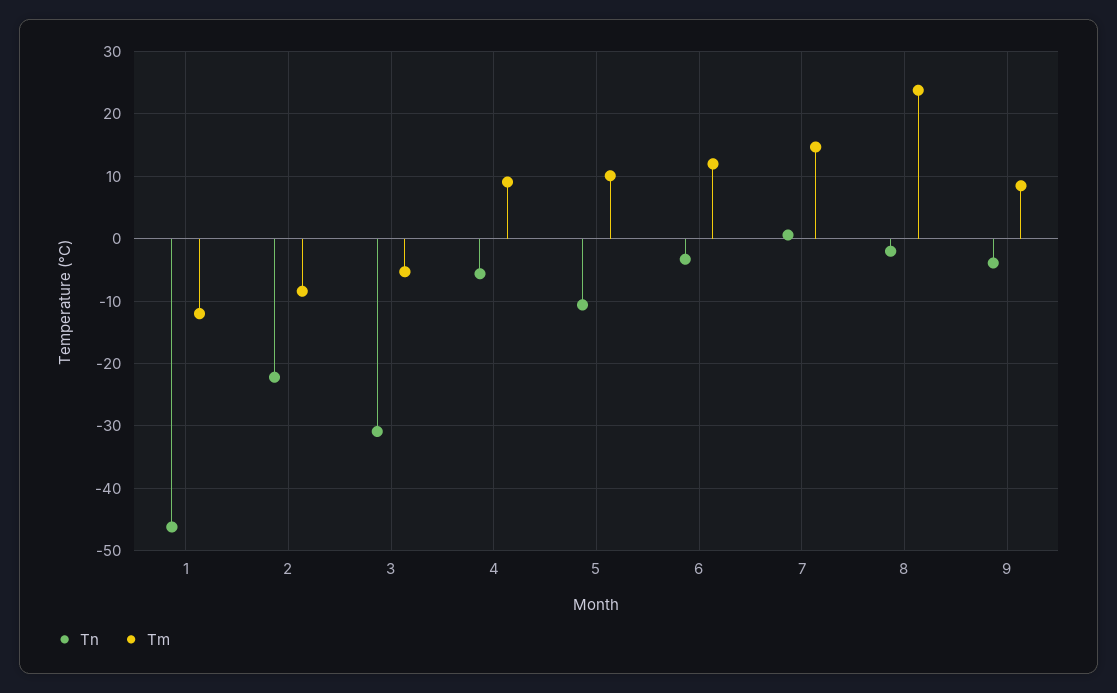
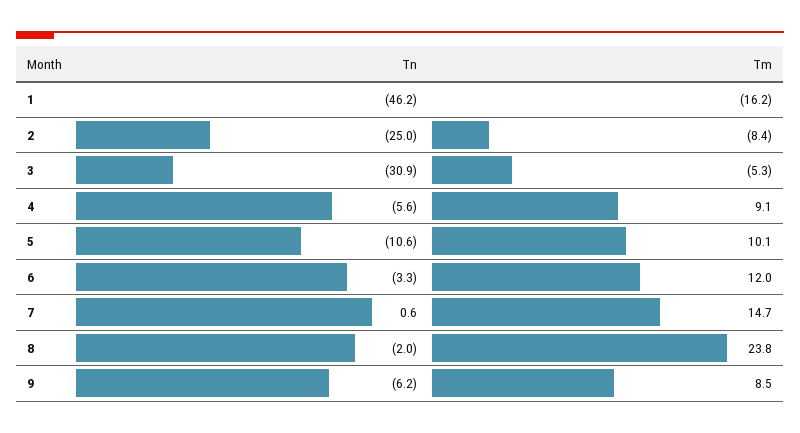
  {
    "Tn": {
      "1": -46.2,
-     "2": -22,
+     "2": -25,
      "3": -30.9,
      "4": -5.6,
      "5": -10.6,
      "6": -3.3,
      "7": 0.6,
      "8": -2,
-     "9": -4
+     "9": -6.2
    },
    "Tm": {
-     "1": -12,
+     "1": -16.2,
      "2": -8.4,
      "3": -5.3,
      "4": 9.1,
      "5": 10.1,
      "6": 12,
      "7": 14.7,
      "8": 23.8,
      "9": 8.5
    }
  }

